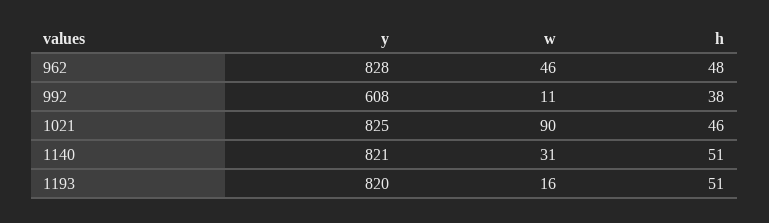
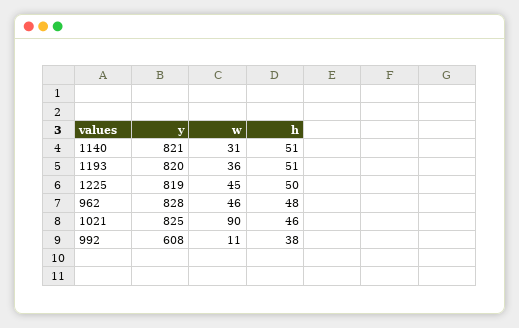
  {
    "y": {
      "962": 828,
      "992": 608,
      "1021": 825,
      "1140": 821,
-     "1193": 820
+     "1193": 820,
+     "1225": 819
    },
    "w": {
      "962": 46,
      "992": 11,
      "1021": 90,
      "1140": 31,
-     "1193": 16
+     "1193": 36,
+     "1225": 45
    },
    "h": {
      "962": 48,
      "992": 38,
      "1021": 46,
      "1140": 51,
-     "1193": 51
+     "1193": 51,
+     "1225": 50
    }
  }

